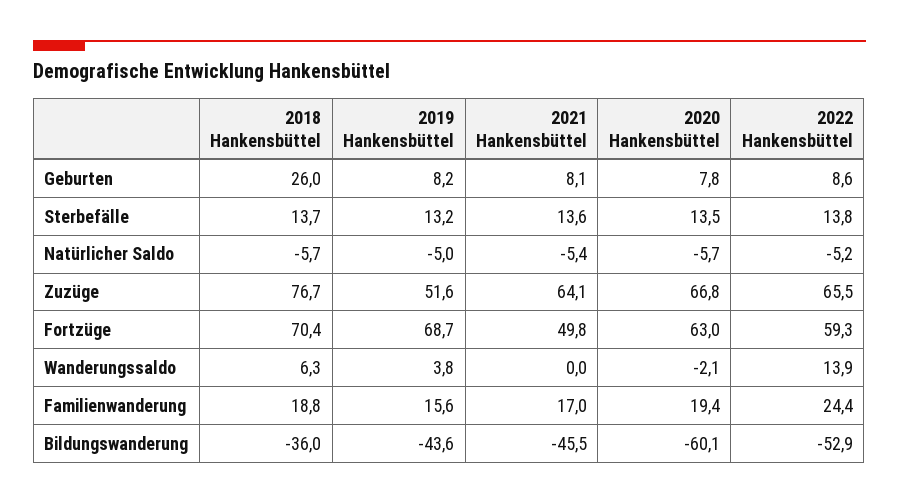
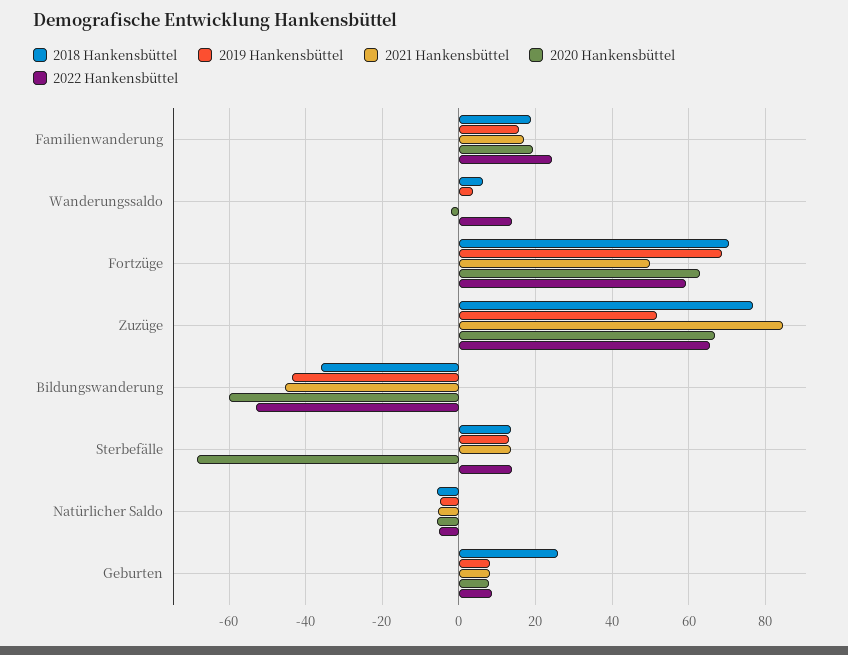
  {
    "2018 Hankensbüttel": {
      "Geburten": 26,
      "Sterbefälle": 13.7,
      "Natürlicher Saldo": -5.7,
      "Zuzüge": 76.7,
      "Fortzüge": 70.4,
      "Wanderungssaldo": 6.3,
      "Familienwanderung": 18.8,
      "Bildungswanderung": -36
    },
    "2019 Hankensbüttel": {
      "Geburten": 8.2,
      "Sterbefälle": 13.2,
      "Natürlicher Saldo": -5,
      "Zuzüge": 51.6,
      "Fortzüge": 68.7,
      "Wanderungssaldo": 3.8,
      "Familienwanderung": 15.6,
      "Bildungswanderung": -43.6
    },
    "2021 Hankensbüttel": {
      "Geburten": 8.1,
      "Sterbefälle": 13.6,
      "Natürlicher Saldo": -5.4,
-     "Zuzüge": 64.1,
+     "Zuzüge": 84,
      "Fortzüge": 49.8,
      "Wanderungssaldo": 0,
      "Familienwanderung": 17,
      "Bildungswanderung": -45.5
    },
    "2020 Hankensbüttel": {
      "Geburten": 7.8,
-     "Sterbefälle": 13.5,
+     "Sterbefälle": -68,
      "Natürlicher Saldo": -5.7,
      "Zuzüge": 66.8,
      "Fortzüge": 63,
      "Wanderungssaldo": -2.1,
      "Familienwanderung": 19.4,
      "Bildungswanderung": -60.1
    },
    "2022 Hankensbüttel": {
      "Geburten": 8.6,
      "Sterbefälle": 13.8,
      "Natürlicher Saldo": -5.2,
      "Zuzüge": 65.5,
      "Fortzüge": 59.3,
      "Wanderungssaldo": 13.9,
      "Familienwanderung": 24.4,
      "Bildungswanderung": -52.9
    }
  }

